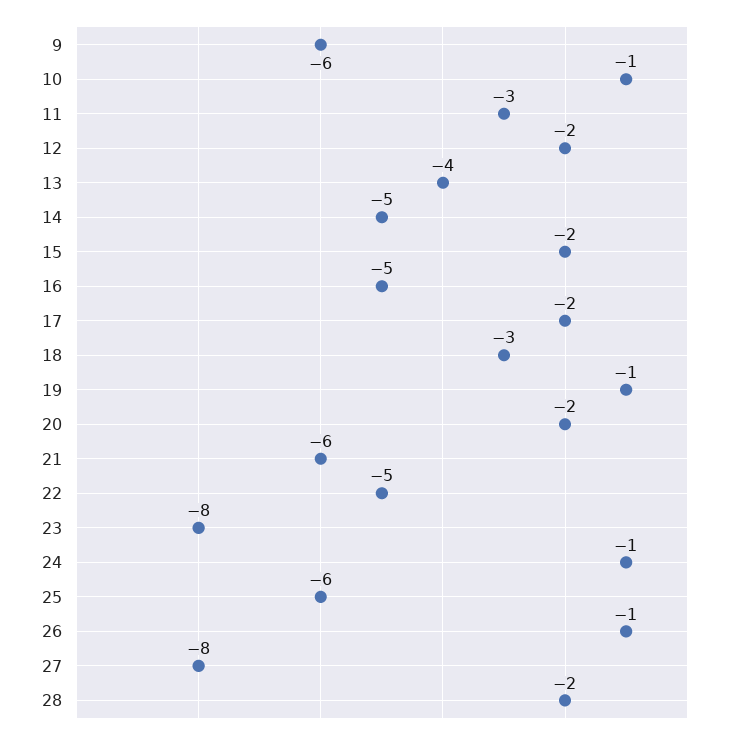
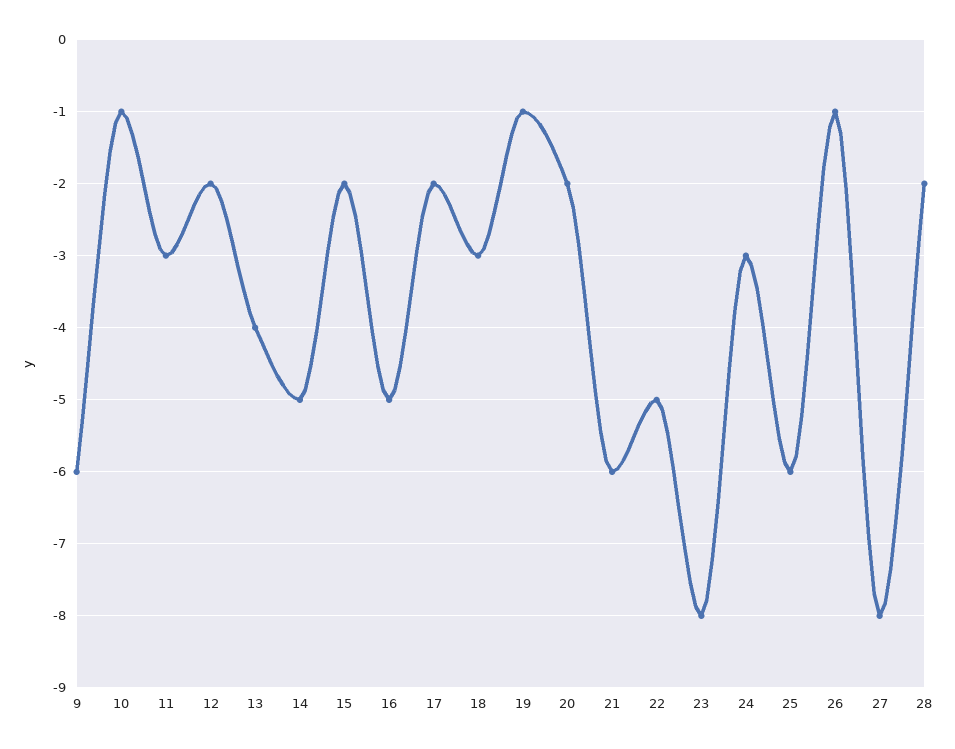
  {
    "9": -6,
    "10": -1,
    "11": -3,
    "12": -2,
    "13": -4,
    "14": -5,
    "15": -2,
    "16": -5,
    "17": -2,
    "18": -3,
    "19": -1,
    "20": -2,
    "21": -6,
    "22": -5,
    "23": -8,
-   "24": -1,
+   "24": -3,
    "25": -6,
    "26": -1,
    "27": -8,
    "28": -2
  }

